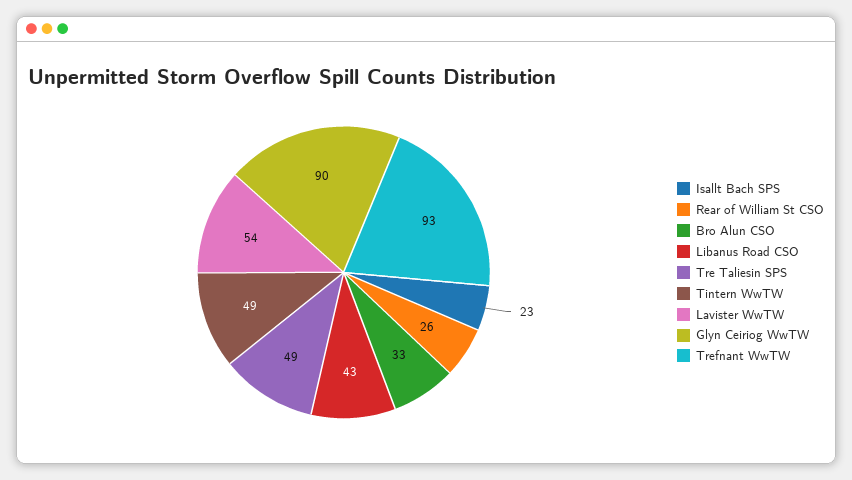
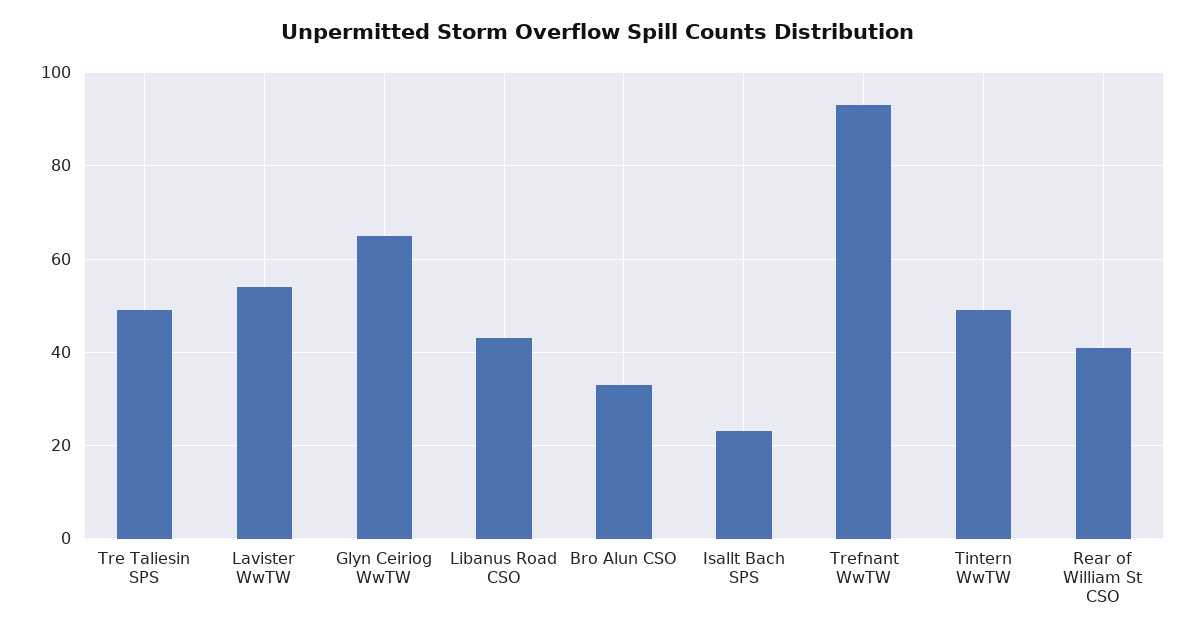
  {
    "Isallt Bach SPS": 23,
-   "Rear of William St CSO": 26,
+   "Rear of William St CSO": 40,
    "Bro Alun CSO": 33,
    "Libanus Road CSO": 43,
    "Tre Taliesin SPS": 49,
    "Tintern WwTW": 49,
    "Lavister WwTW": 54,
-   "Glyn Ceiriog WwTW": 90,
+   "Glyn Ceiriog WwTW": 65,
    "Trefnant WwTW": 93
  }

